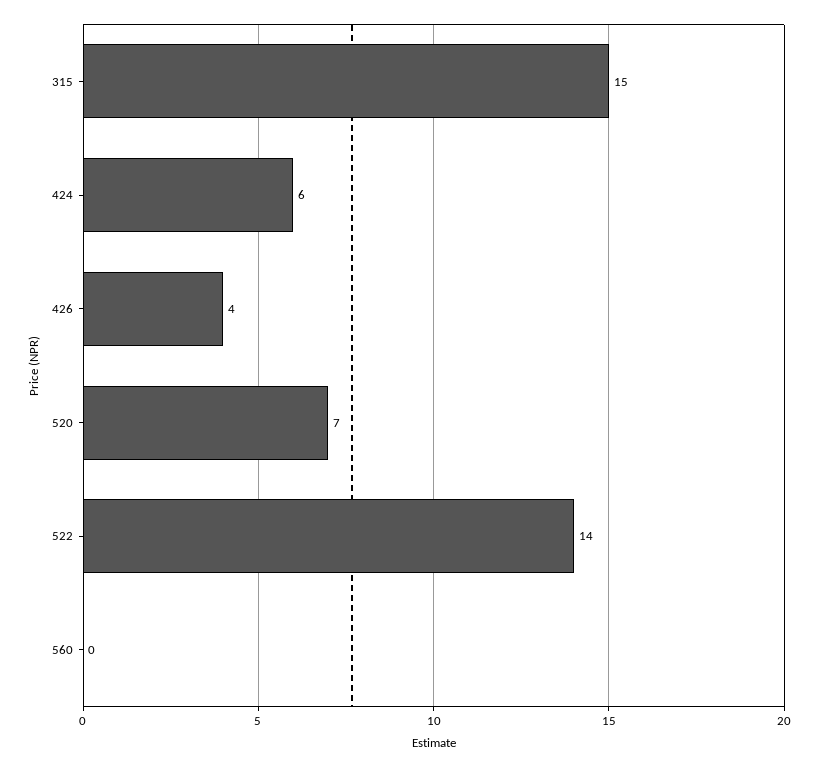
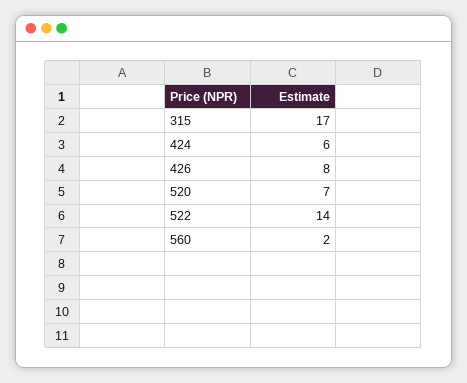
  {
-   "315": 15,
+   "315": 17,
    "424": 6,
-   "426": 4,
+   "426": 8,
    "520": 7,
    "522": 14,
-   "560": 0
+   "560": 2
  }

